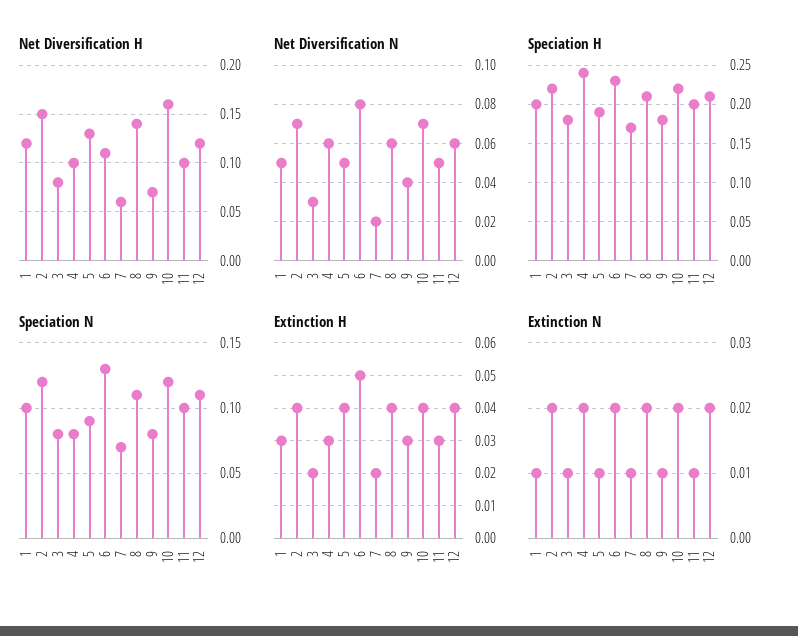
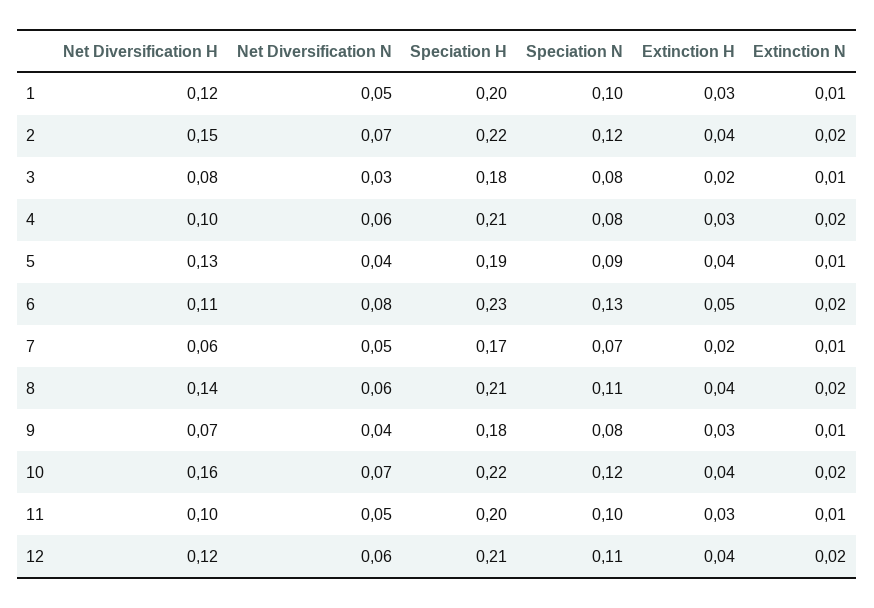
  {
    "Net Diversification H": {
      "1": 0.12,
      "2": 0.15,
      "3": 0.08,
      "4": 0.1,
      "5": 0.13,
      "6": 0.11,
      "7": 0.06,
      "8": 0.14,
      "9": 0.07,
      "10": 0.16,
      "11": 0.1,
      "12": 0.12
    },
    "Net Diversification N": {
      "1": 0.05,
      "2": 0.07,
      "3": 0.03,
      "4": 0.06,
-     "5": 0.05,
+     "5": 0.04,
      "6": 0.08,
-     "7": 0.02,
+     "7": 0.05,
      "8": 0.06,
      "9": 0.04,
      "10": 0.07,
      "11": 0.05,
      "12": 0.06
    },
    "Speciation H": {
      "1": 0.2,
      "2": 0.22,
      "3": 0.18,
-     "4": 0.24,
+     "4": 0.21,
      "5": 0.19,
      "6": 0.23,
      "7": 0.17,
      "8": 0.21,
      "9": 0.18,
      "10": 0.22,
      "11": 0.2,
      "12": 0.21
    },
    "Speciation N": {
      "1": 0.1,
      "2": 0.12,
      "3": 0.08,
      "4": 0.08,
      "5": 0.09,
      "6": 0.13,
      "7": 0.07,
      "8": 0.11,
      "9": 0.08,
      "10": 0.12,
      "11": 0.1,
      "12": 0.11
    },
    "Extinction H": {
      "1": 0.03,
      "2": 0.04,
      "3": 0.02,
      "4": 0.03,
      "5": 0.04,
      "6": 0.05,
      "7": 0.02,
      "8": 0.04,
      "9": 0.03,
      "10": 0.04,
      "11": 0.03,
      "12": 0.04
    },
    "Extinction N": {
      "1": 0.01,
      "2": 0.02,
      "3": 0.01,
      "4": 0.02,
      "5": 0.01,
      "6": 0.02,
      "7": 0.01,
      "8": 0.02,
      "9": 0.01,
      "10": 0.02,
      "11": 0.01,
      "12": 0.02
    }
  }

